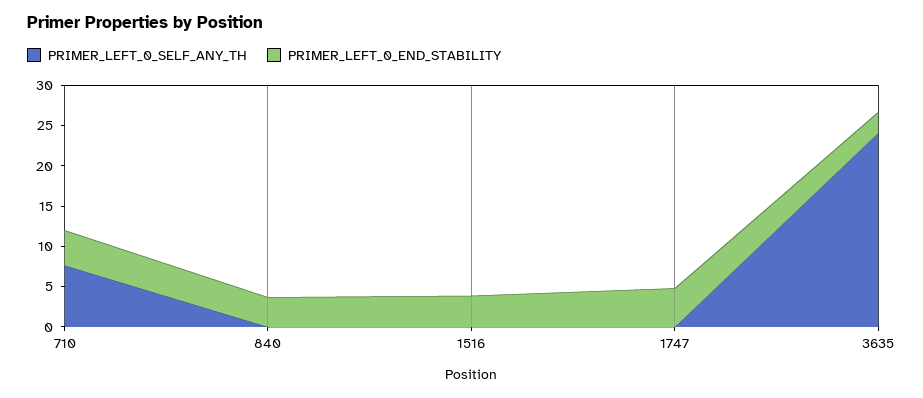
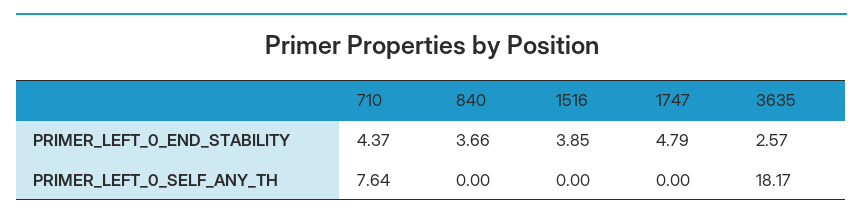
  {
    "PRIMER_LEFT_0_SELF_ANY_TH": {
      "710": 7.64,
      "840": 0,
      "1516": 0,
      "1747": 0,
-     "3635": 24
+     "3635": 18.17
    },
    "PRIMER_LEFT_0_END_STABILITY": {
      "710": 4.37,
      "840": 3.66,
      "1516": 3.85,
      "1747": 4.79,
      "3635": 2.57
    }
  }

